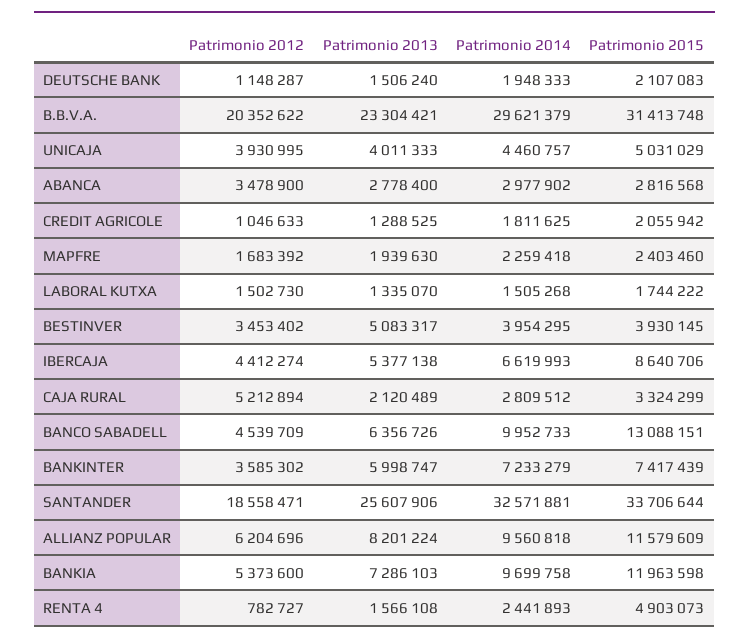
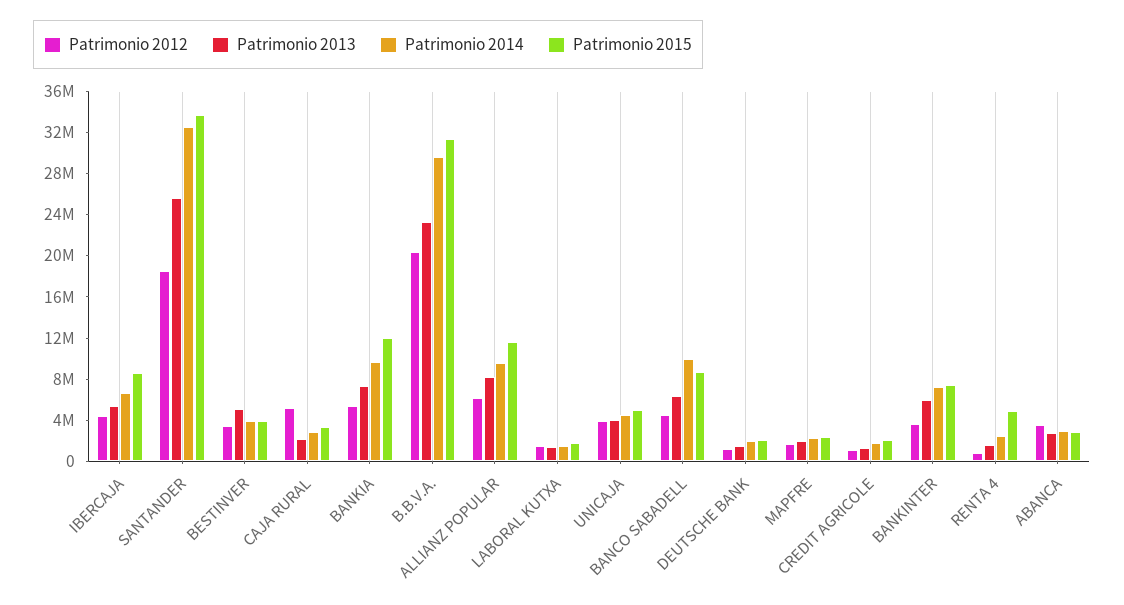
  {
    "Patrimonio 2012": {
      "DEUTSCHE BANK": 1148287,
      "B.B.V.A.": 20352622,
      "UNICAJA": 3930995,
      "ABANCA": 3478900,
      "CREDIT AGRICOLE": 1046633,
      "MAPFRE": 1683392,
      "LABORAL KUTXA": 1502730,
      "BESTINVER": 3453402,
      "IBERCAJA": 4412274,
      "CAJA RURAL": 5212894,
      "BANCO SABADELL": 4539709,
      "BANKINTER": 3585302,
      "SANTANDER": 18558471,
      "ALLIANZ POPULAR": 6204696,
      "BANKIA": 5373600,
      "RENTA 4": 782727
    },
    "Patrimonio 2013": {
      "DEUTSCHE BANK": 1506240,
      "B.B.V.A.": 23304421,
      "UNICAJA": 4011333,
      "ABANCA": 2778400,
      "CREDIT AGRICOLE": 1288525,
      "MAPFRE": 1939630,
      "LABORAL KUTXA": 1335070,
      "BESTINVER": 5083317,
      "IBERCAJA": 5377138,
      "CAJA RURAL": 2120489,
      "BANCO SABADELL": 6356726,
      "BANKINTER": 5998747,
      "SANTANDER": 25607906,
      "ALLIANZ POPULAR": 8201224,
      "BANKIA": 7286103,
      "RENTA 4": 1566108
    },
    "Patrimonio 2014": {
      "DEUTSCHE BANK": 1948333,
      "B.B.V.A.": 29621379,
      "UNICAJA": 4460757,
      "ABANCA": 2977902,
      "CREDIT AGRICOLE": 1811625,
      "MAPFRE": 2259418,
      "LABORAL KUTXA": 1505268,
      "BESTINVER": 3954295,
      "IBERCAJA": 6619993,
      "CAJA RURAL": 2809512,
      "BANCO SABADELL": 9952733,
      "BANKINTER": 7233279,
      "SANTANDER": 32571881,
      "ALLIANZ POPULAR": 9560818,
      "BANKIA": 9699758,
      "RENTA 4": 2441893
    },
    "Patrimonio 2015": {
      "DEUTSCHE BANK": 2107083,
      "B.B.V.A.": 31413748,
      "UNICAJA": 5031029,
      "ABANCA": 2816568,
      "CREDIT AGRICOLE": 2055942,
      "MAPFRE": 2403460,
      "LABORAL KUTXA": 1744222,
      "BESTINVER": 3930145,
      "IBERCAJA": 8640706,
      "CAJA RURAL": 3324299,
-     "BANCO SABADELL": 13088151,
+     "BANCO SABADELL": 9000000,
      "BANKINTER": 7417439,
      "SANTANDER": 33706644,
      "ALLIANZ POPULAR": 11579609,
      "BANKIA": 11963598,
      "RENTA 4": 4903073
    }
  }

